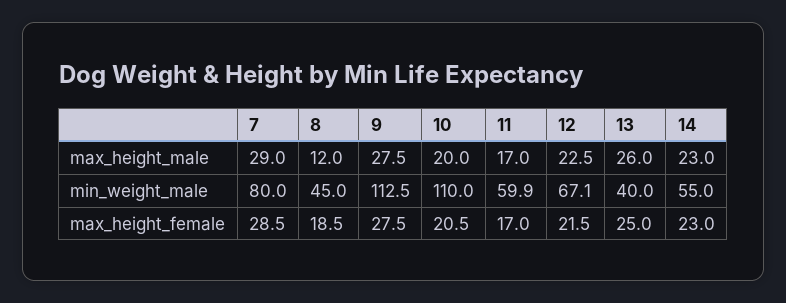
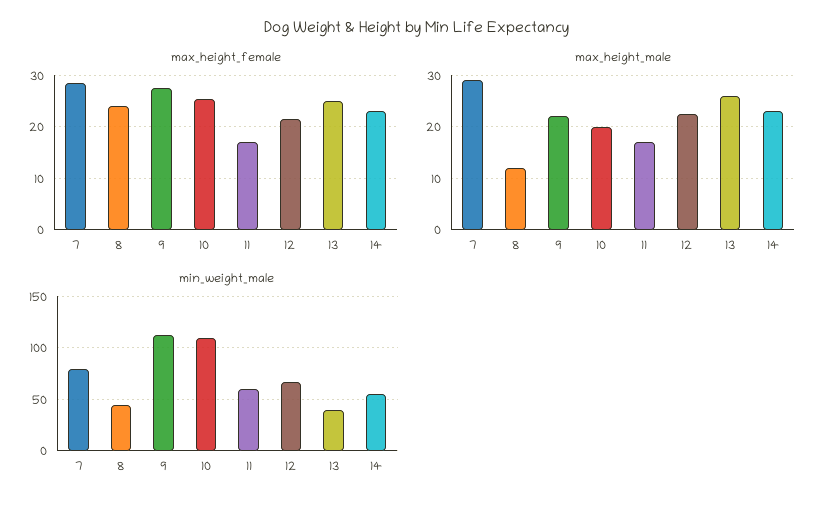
  {
    "max_height_male": {
      "7": 29,
      "8": 12,
-     "9": 27.5,
+     "9": 22,
      "10": 20,
      "11": 17,
      "12": 22.5,
      "13": 26,
      "14": 23
    },
    "min_weight_male": {
      "7": 80,
      "8": 45,
      "9": 112.5,
      "10": 110,
      "11": 59.9,
      "12": 67.1,
      "13": 40,
      "14": 55
    },
    "max_height_female": {
      "7": 28.5,
-     "8": 18.5,
+     "8": 24,
      "9": 27.5,
-     "10": 20.5,
+     "10": 26,
      "11": 17,
      "12": 21.5,
      "13": 25,
      "14": 23
    }
  }

